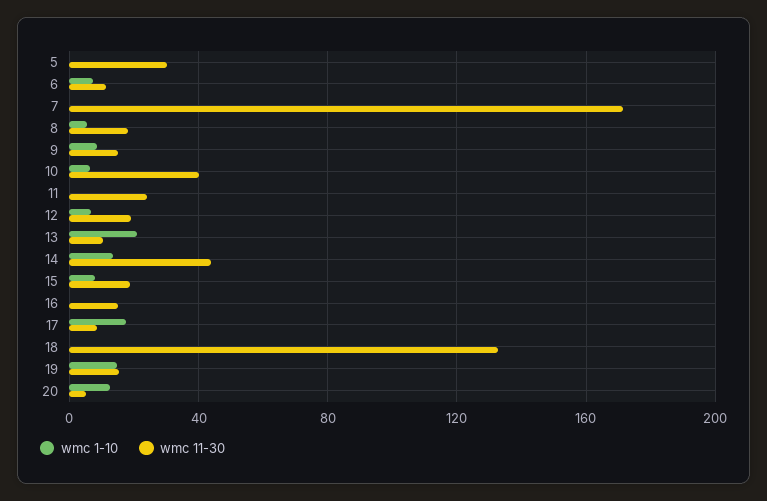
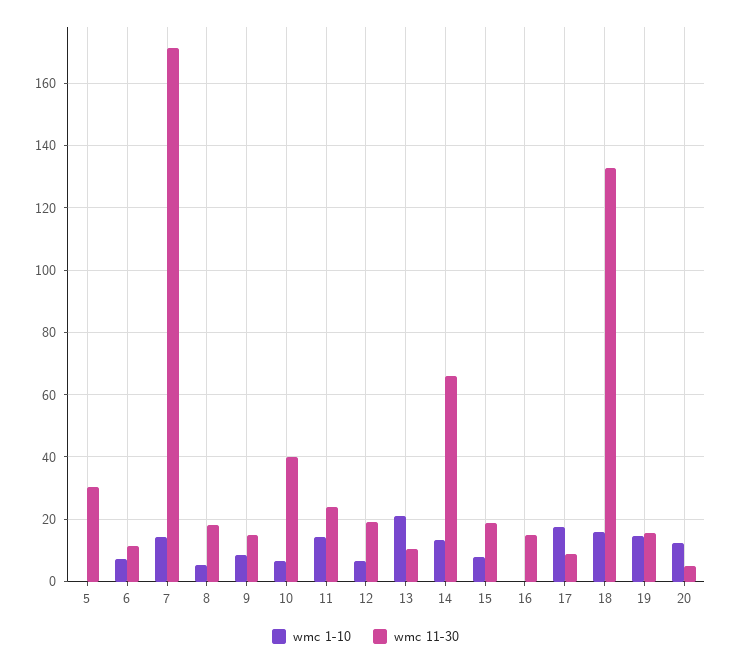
  {
    "wmc 1-10": {
      "5": 0,
      "6": 8,
-     "7": 0,
+     "7": 14,
      "8": 6,
      "9": 8,
      "10": 6,
-     "11": 0,
+     "11": 14,
      "12": 6,
      "13": 22,
      "14": 14,
      "15": 8,
      "16": 0,
      "17": 18,
-     "18": 0,
+     "18": 16,
      "19": 14,
      "20": 12
    },
    "wmc 11-30": {
      "5": 30,
      "6": 12,
      "7": 172,
      "8": 18,
      "9": 16,
      "10": 40,
      "11": 24,
      "12": 20,
      "13": 10,
-     "14": 45,
+     "14": 66,
      "15": 18,
      "16": 16,
      "17": 8,
      "18": 132,
      "19": 16,
      "20": 6
    }
  }

